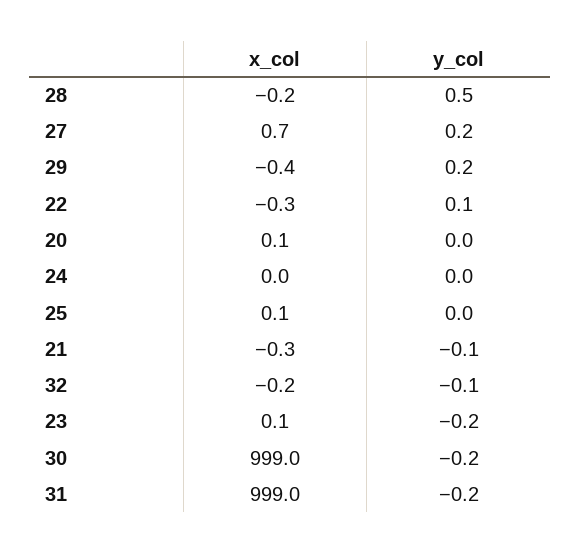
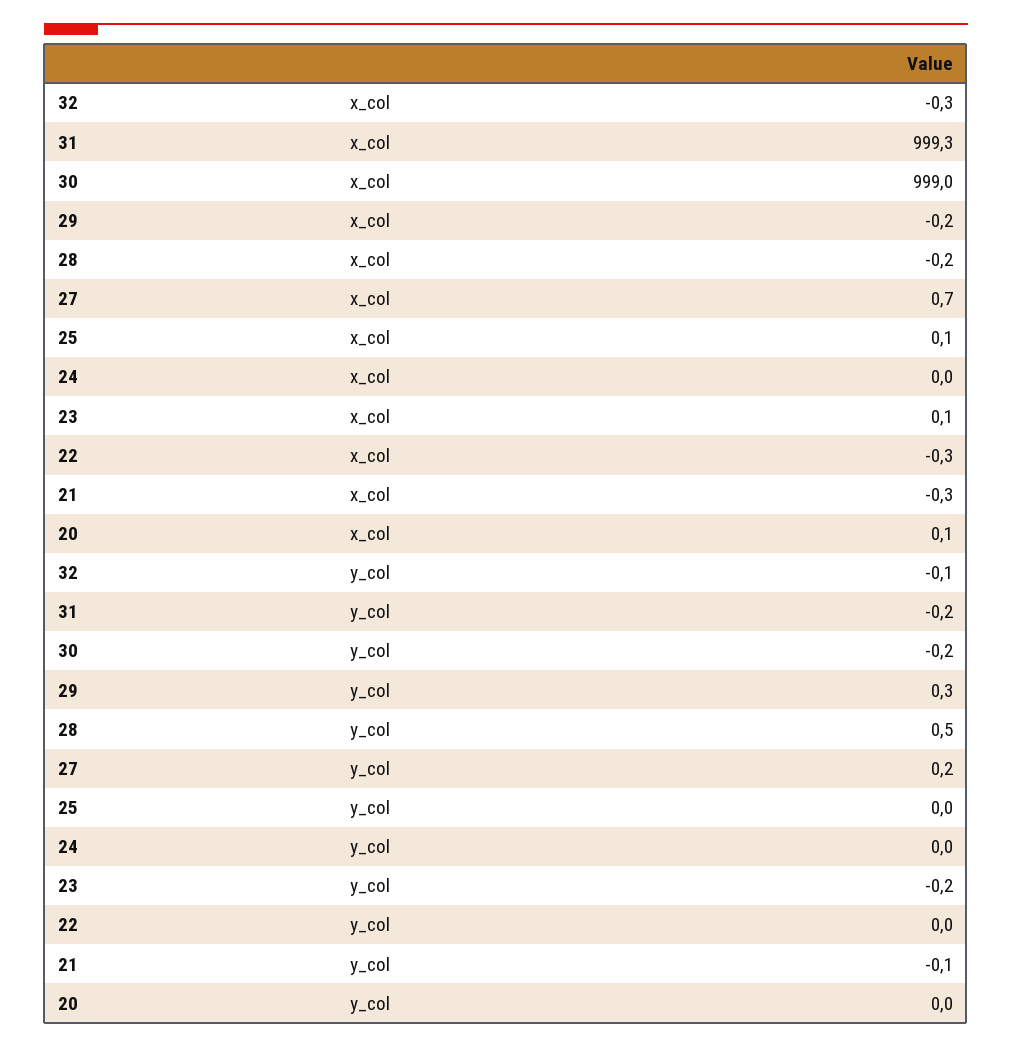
  {
    "x_col": {
      "28": -0.2,
      "27": 0.7,
-     "29": -0.4,
+     "29": -0.2,
      "22": -0.3,
      "20": 0.1,
      "24": 0,
      "25": 0.1,
      "21": -0.3,
-     "32": -0.2,
+     "32": -0.3,
      "23": 0.1,
      "30": 999,
-     "31": 999
+     "31": 999.3
    },
    "y_col": {
      "28": 0.5,
      "27": 0.2,
-     "29": 0.2,
+     "29": 0.3,
-     "22": 0.1,
+     "22": 0,
      "20": 0,
      "24": 0,
      "25": 0,
      "21": -0.1,
      "32": -0.1,
      "23": -0.2,
      "30": -0.2,
      "31": -0.2
    }
  }

